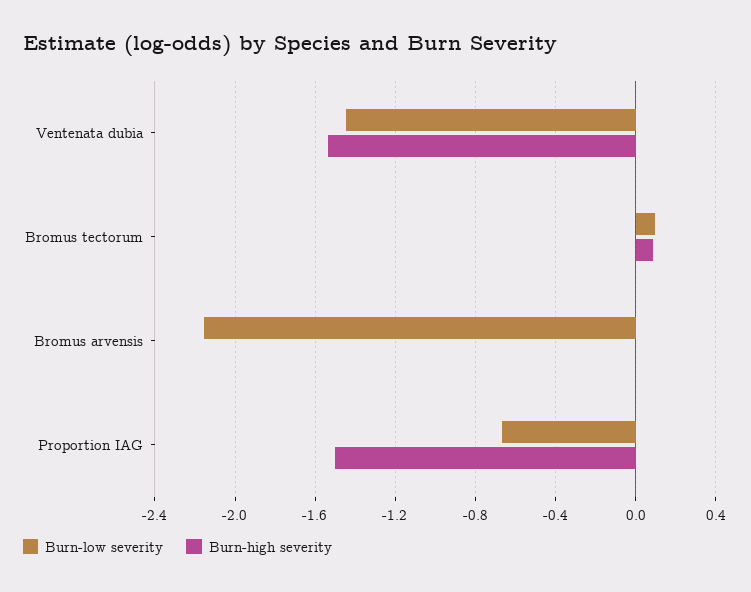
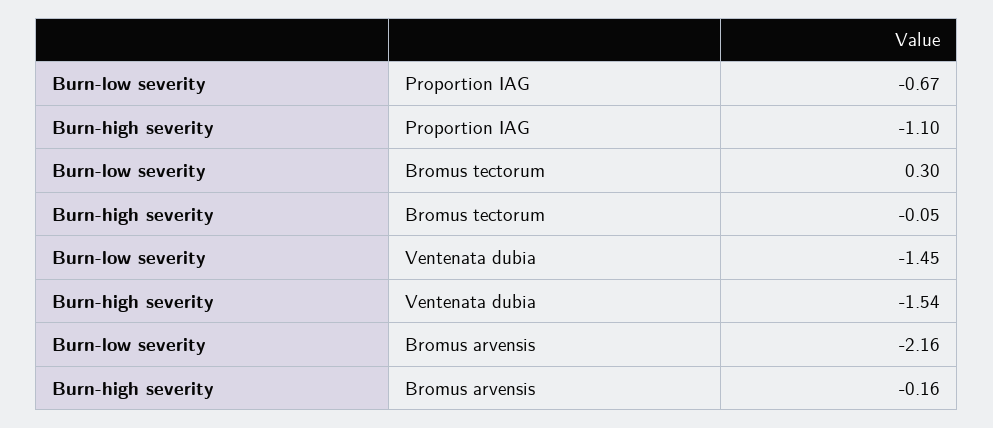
  {
    "Burn-low severity": {
      "Ventenata dubia": -1.45,
-     "Bromus tectorum": 0.1,
+     "Bromus tectorum": 0.3,
      "Bromus arvensis": -2.16,
      "Proportion IAG": -0.67
    },
    "Burn-high severity": {
      "Ventenata dubia": -1.54,
-     "Bromus tectorum": 0.1,
+     "Bromus tectorum": -0.05,
-     "Bromus arvensis": 0,
+     "Bromus arvensis": -0.16,
-     "Proportion IAG": -1.5
+     "Proportion IAG": -1.1
    }
  }

